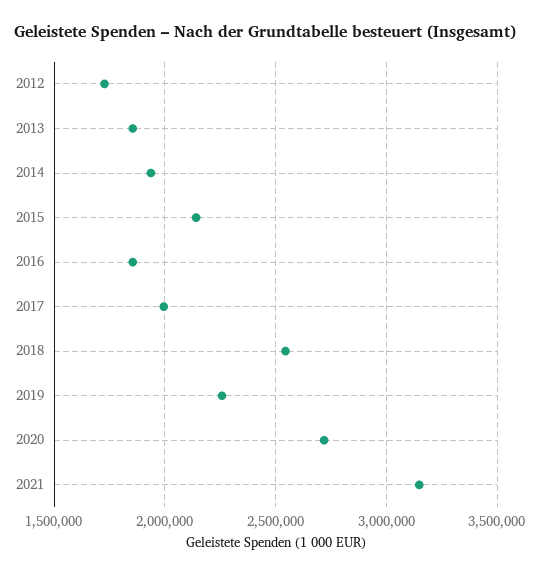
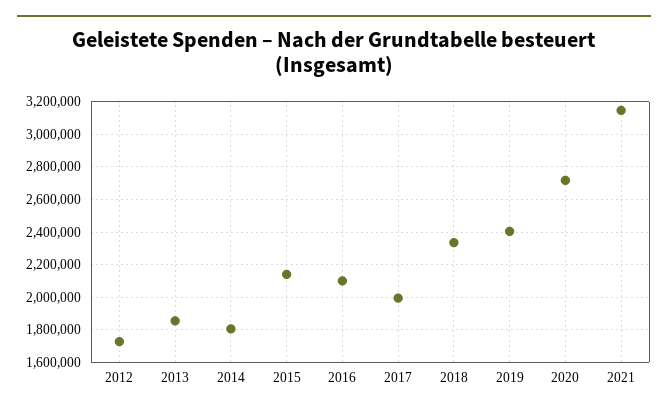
  {
    "2012": 1750000,
    "2013": 1850000,
-   "2014": 1950000,
+   "2014": 1800000,
    "2015": 2150000,
-   "2016": 1850000,
+   "2016": 2100000,
    "2017": 2000000,
-   "2018": 2550000,
+   "2018": 2350000,
-   "2019": 2250000,
+   "2019": 2400000,
    "2020": 2700000,
    "2021": 3150000
  }

